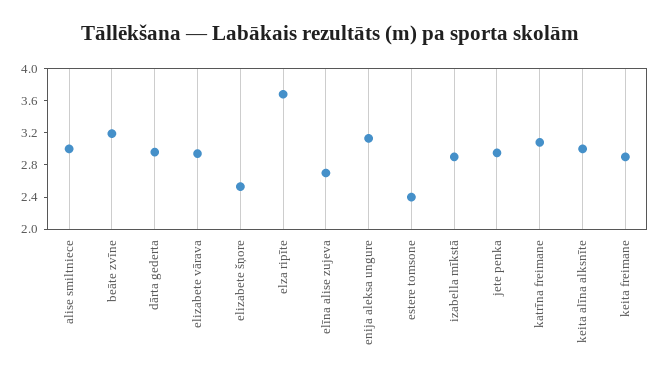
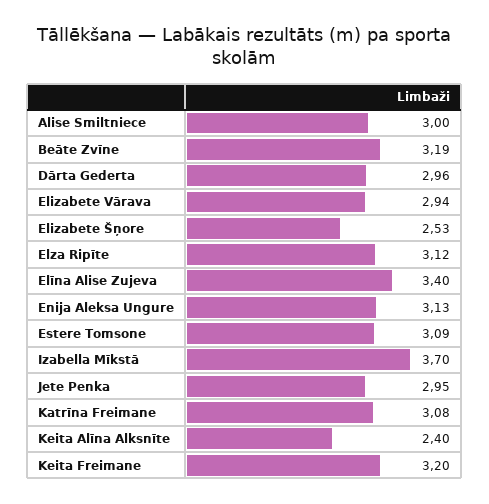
  {
    "alise smiltniece": 3,
    "beāte zvīne": 3.19,
    "dārta gederta": 2.96,
    "elizabete vārava": 2.94,
    "elizabete šņore": 2.53,
-   "elza ripīte": 3.7,
+   "elza ripīte": 3.12,
-   "elīna alise zujeva": 2.7,
+   "elīna alise zujeva": 3.4,
    "enija aleksa ungure": 3.13,
-   "estere tomsone": 2.4,
+   "estere tomsone": 3.09,
-   "izabella mīkstā": 2.9,
+   "izabella mīkstā": 3.7,
    "jete penka": 2.95,
    "katrīna freimane": 3.08,
-   "keita alīna alksnīte": 3,
+   "keita alīna alksnīte": 2.4,
-   "keita freimane": 2.9
+   "keita freimane": 3.2
  }

